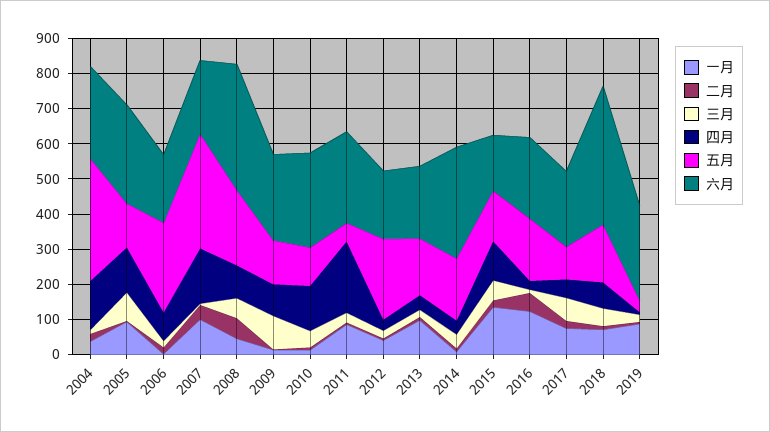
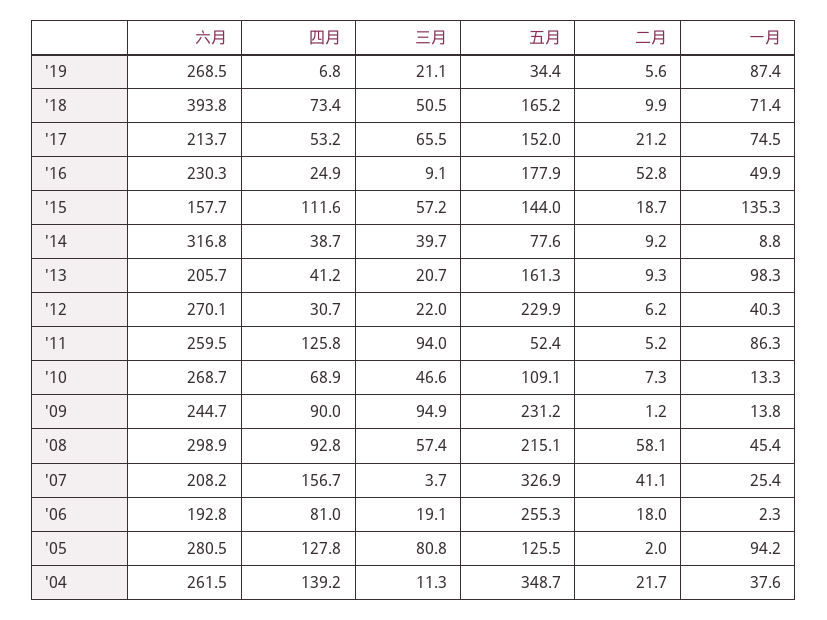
  {
    "一月": {
      "2004": 37.6,
      "2005": 94.2,
      "2006": 2.3,
-     "2007": 100,
+     "2007": 25.4,
      "2008": 45.4,
      "2009": 13.8,
      "2010": 13.3,
      "2011": 86.3,
      "2012": 40.3,
      "2013": 98.3,
      "2014": 8.8,
      "2015": 135.3,
-     "2016": 125,
+     "2016": 49.9,
      "2017": 74.5,
      "2018": 71.4,
      "2019": 87.4
    },
    "二月": {
      "2004": 21.7,
      "2005": 2,
      "2006": 18,
      "2007": 41.1,
      "2008": 58.1,
      "2009": 1.2,
      "2010": 7.3,
      "2011": 5.2,
      "2012": 6.2,
      "2013": 9.3,
      "2014": 9.2,
      "2015": 18.7,
      "2016": 52.8,
      "2017": 21.2,
      "2018": 9.9,
      "2019": 5.6
    },
    "三月": {
      "2004": 11.3,
      "2005": 80.8,
      "2006": 19.1,
      "2007": 3.7,
      "2008": 57.4,
      "2009": 94.9,
      "2010": 46.6,
-     "2011": 25,
+     "2011": 94,
      "2012": 22,
      "2013": 20.7,
      "2014": 39.7,
      "2015": 57.2,
      "2016": 9.1,
      "2017": 65.5,
      "2018": 50.5,
      "2019": 21.1
    },
    "四月": {
      "2004": 139.2,
      "2005": 127.8,
      "2006": 81,
      "2007": 156.7,
      "2008": 92.8,
      "2009": 90,
-     "2010": 125,
+     "2010": 68.9,
-     "2011": 200,
+     "2011": 125.8,
      "2012": 30.7,
      "2013": 41.2,
      "2014": 38.7,
      "2015": 111.6,
      "2016": 24.9,
      "2017": 53.2,
      "2018": 73.4,
      "2019": 6.8
    },
    "五月": {
      "2004": 348.7,
      "2005": 125.5,
      "2006": 255.3,
      "2007": 326.9,
      "2008": 215.1,
-     "2009": 125,
+     "2009": 231.2,
      "2010": 109.1,
      "2011": 52.4,
      "2012": 229.9,
      "2013": 161.3,
-     "2014": 175,
+     "2014": 77.6,
      "2015": 144,
      "2016": 177.9,
-     "2017": 100,
+     "2017": 152,
      "2018": 165.2,
      "2019": 34.4
    },
    "六月": {
      "2004": 261.5,
      "2005": 280.5,
      "2006": 192.8,
      "2007": 208.2,
-     "2008": 350,
+     "2008": 298.9,
      "2009": 244.7,
      "2010": 268.7,
      "2011": 259.5,
-     "2012": 200,
+     "2012": 270.1,
      "2013": 205.7,
      "2014": 316.8,
      "2015": 157.7,
      "2016": 230.3,
      "2017": 213.7,
      "2018": 393.8,
      "2019": 268.5
    }
  }

